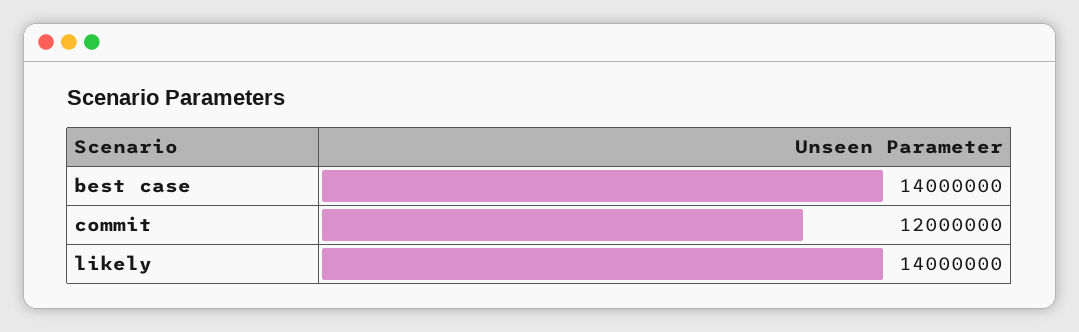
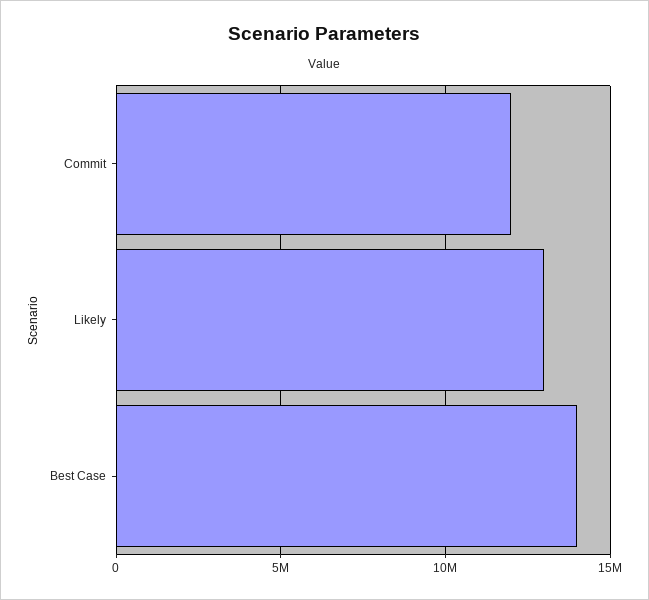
  {
    "best case": 14000000,
    "commit": 12000000,
-   "likely": 14000000
+   "likely": 13000000
  }

